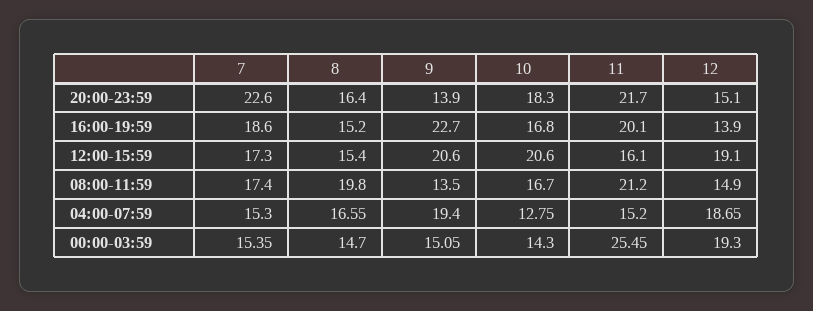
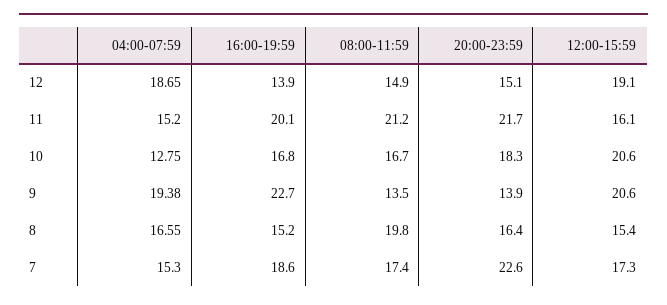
  {
    "7": {
      "20:00-23:59": 22.6,
      "16:00-19:59": 18.6,
      "12:00-15:59": 17.3,
      "08:00-11:59": 17.4,
-     "04:00-07:59": 15.3,
+     "04:00-07:59": 15.3
-     "00:00-03:59": 15.35
    },
    "8": {
      "20:00-23:59": 16.4,
      "16:00-19:59": 15.2,
      "12:00-15:59": 15.4,
      "08:00-11:59": 19.8,
-     "04:00-07:59": 16.55,
+     "04:00-07:59": 16.55
-     "00:00-03:59": 14.7
    },
    "9": {
      "20:00-23:59": 13.9,
      "16:00-19:59": 22.7,
      "12:00-15:59": 20.6,
      "08:00-11:59": 13.5,
-     "04:00-07:59": 19.4,
+     "04:00-07:59": 19.38
-     "00:00-03:59": 15.05
    },
    "10": {
      "20:00-23:59": 18.3,
      "16:00-19:59": 16.8,
      "12:00-15:59": 20.6,
      "08:00-11:59": 16.7,
-     "04:00-07:59": 12.75,
+     "04:00-07:59": 12.75
-     "00:00-03:59": 14.3
    },
    "11": {
      "20:00-23:59": 21.7,
      "16:00-19:59": 20.1,
      "12:00-15:59": 16.1,
      "08:00-11:59": 21.2,
-     "04:00-07:59": 15.2,
+     "04:00-07:59": 15.2
-     "00:00-03:59": 25.45
    },
    "12": {
      "20:00-23:59": 15.1,
      "16:00-19:59": 13.9,
      "12:00-15:59": 19.1,
      "08:00-11:59": 14.9,
-     "04:00-07:59": 18.65,
+     "04:00-07:59": 18.65
-     "00:00-03:59": 19.3
    }
  }

